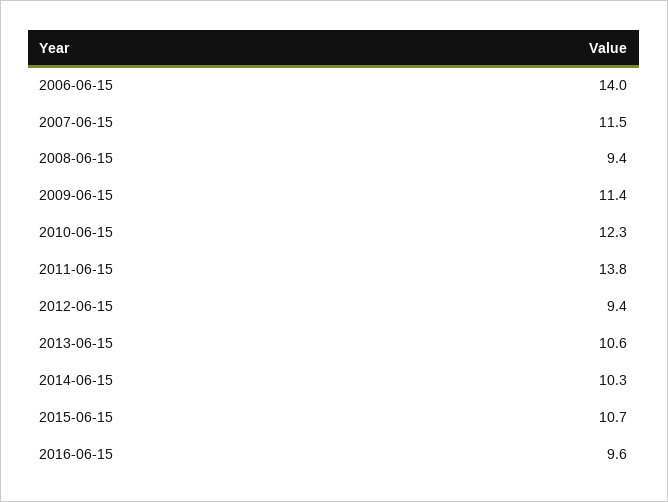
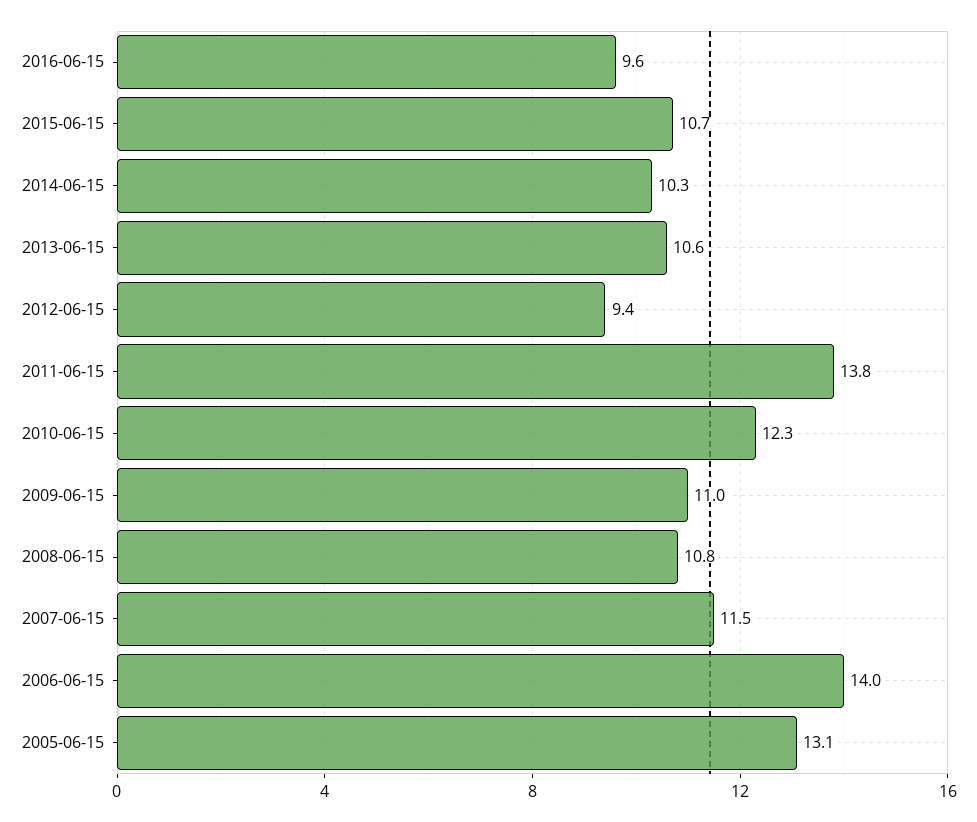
  {
    "2006-06-15": 14,
    "2007-06-15": 11.5,
-   "2008-06-15": 9.4,
+   "2008-06-15": 10.8,
-   "2009-06-15": 11.4,
+   "2009-06-15": 11,
    "2010-06-15": 12.3,
    "2011-06-15": 13.8,
    "2012-06-15": 9.4,
    "2013-06-15": 10.6,
    "2014-06-15": 10.3,
    "2015-06-15": 10.7,
-   "2016-06-15": 9.6
+   "2016-06-15": 9.6,
+   "2005-06-15": 13.1
  }

